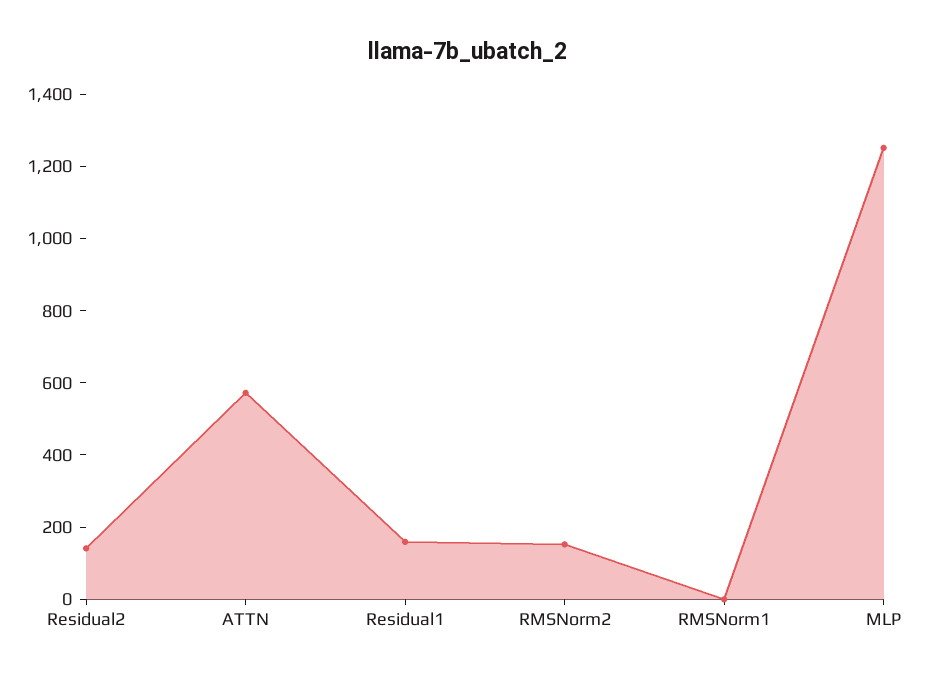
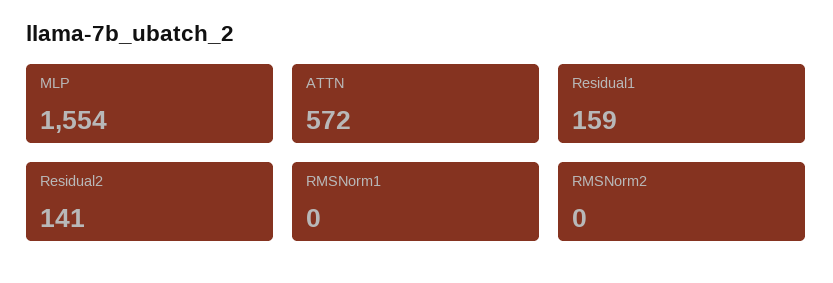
  {
    "Residual2": 141,
    "ATTN": 572,
    "Residual1": 159,
-   "RMSNorm2": 150,
+   "RMSNorm2": 0,
    "RMSNorm1": 0,
-   "MLP": 1250
+   "MLP": 1554
  }

